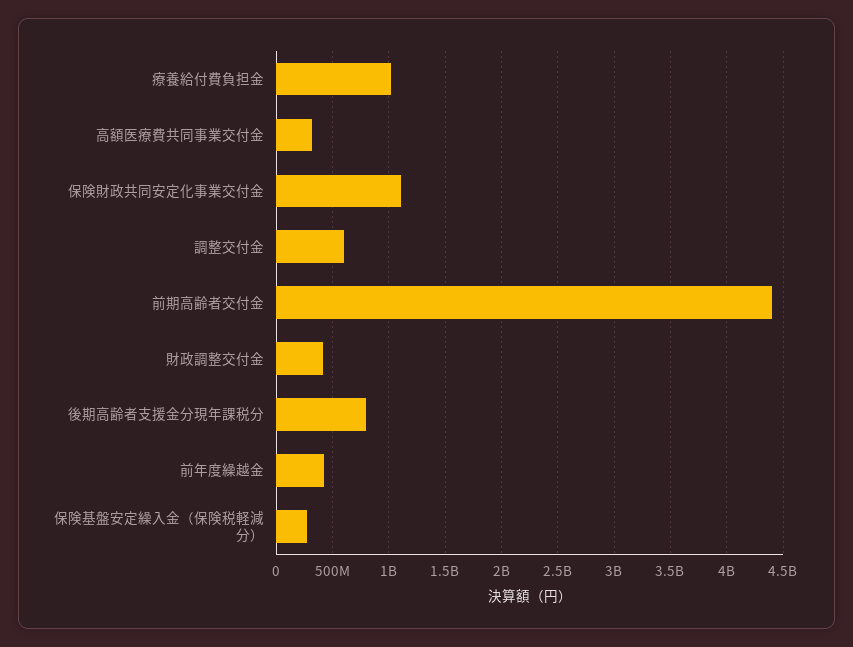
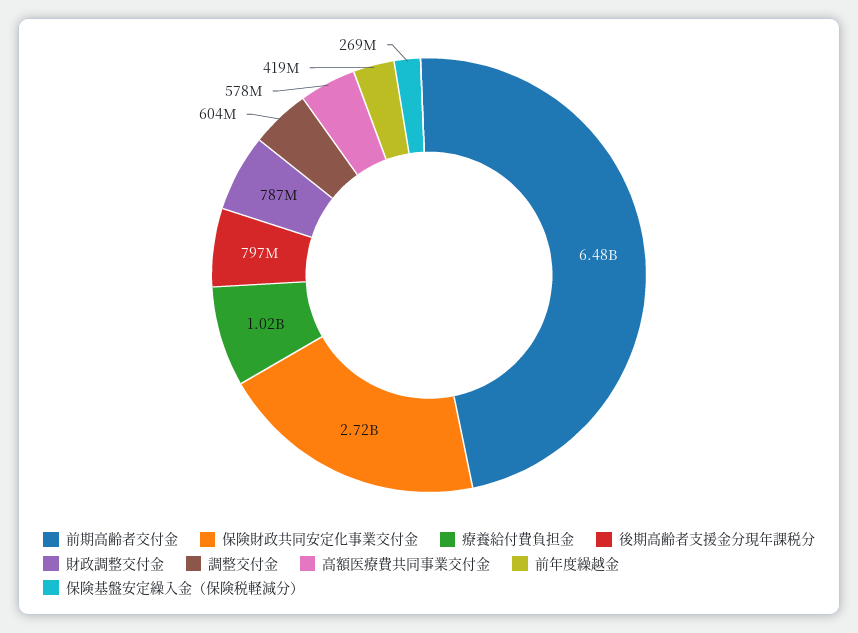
  {
    "療養給付費負担金": 1020000000,
-   "高額医療費共同事業交付金": 300000000,
+   "高額医療費共同事業交付金": 578000000,
-   "保険財政共同安定化事業交付金": 1100000000,
+   "保険財政共同安定化事業交付金": 2720000000,
    "調整交付金": 604000000,
-   "前期高齢者交付金": 4400000000,
+   "前期高齢者交付金": 6480000000,
-   "財政調整交付金": 400000000,
+   "財政調整交付金": 787000000,
    "後期高齢者支援金分現年課税分": 797000000,
    "前年度繰越金": 419000000,
    "保険基盤安定繰入金（保険税軽減分）": 269000000
  }

